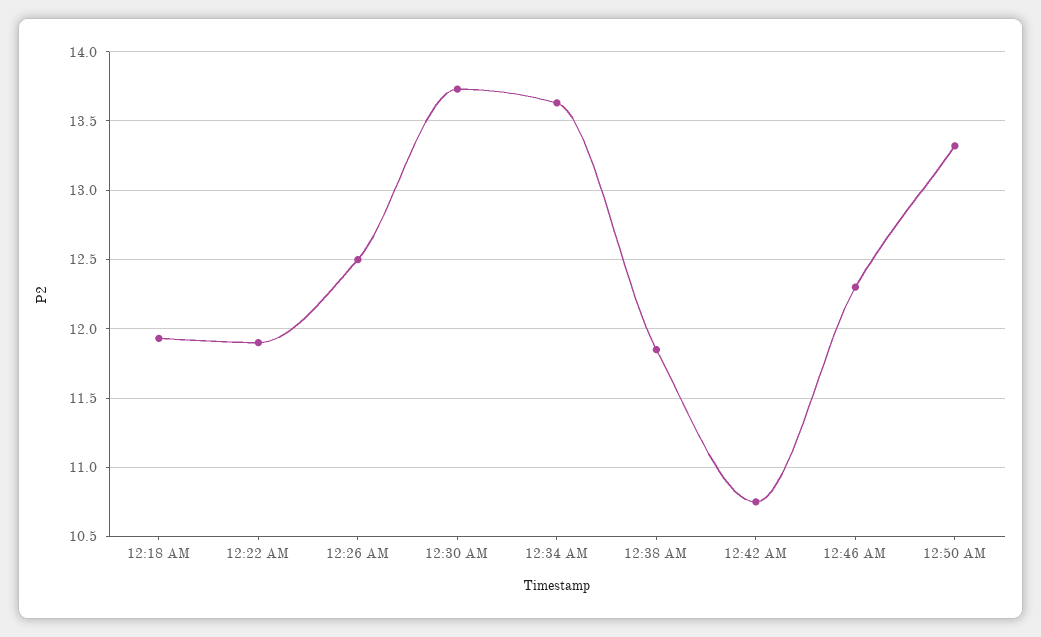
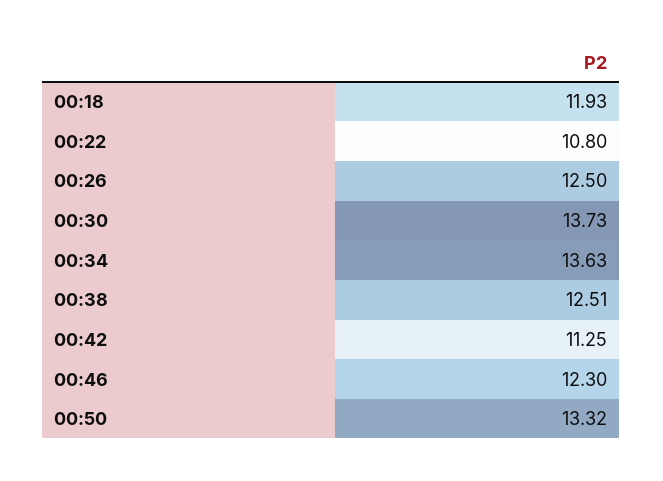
  {
    "12:18 AM": 11.93,
-   "12:22 AM": 11.9,
+   "12:22 AM": 10.8,
    "12:26 AM": 12.5,
    "12:30 AM": 13.73,
    "12:34 AM": 13.63,
-   "12:38 AM": 11.85,
+   "12:38 AM": 12.51,
-   "12:42 AM": 10.75,
+   "12:42 AM": 11.25,
    "12:46 AM": 12.3,
    "12:50 AM": 13.32
  }

